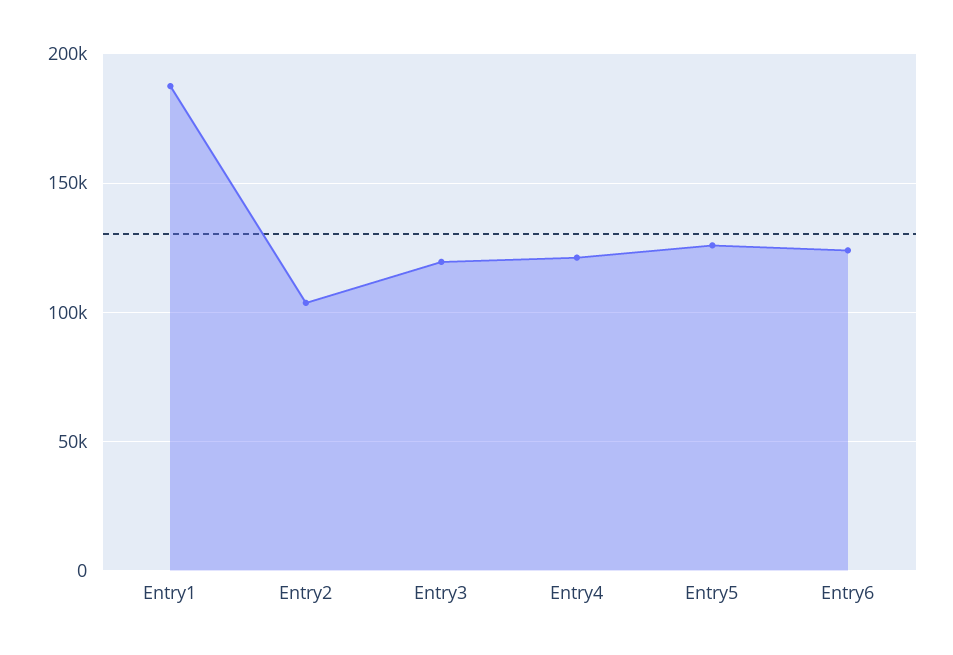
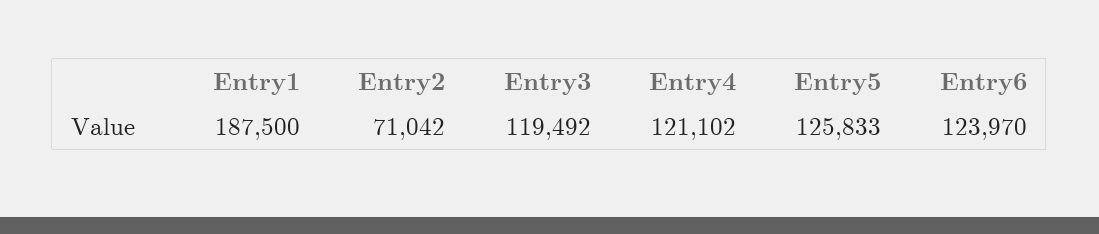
  {
    "Entry1": 187500,
-   "Entry2": 105000,
+   "Entry2": 71042,
    "Entry3": 119492,
    "Entry4": 121102,
    "Entry5": 125833,
    "Entry6": 123970
  }

